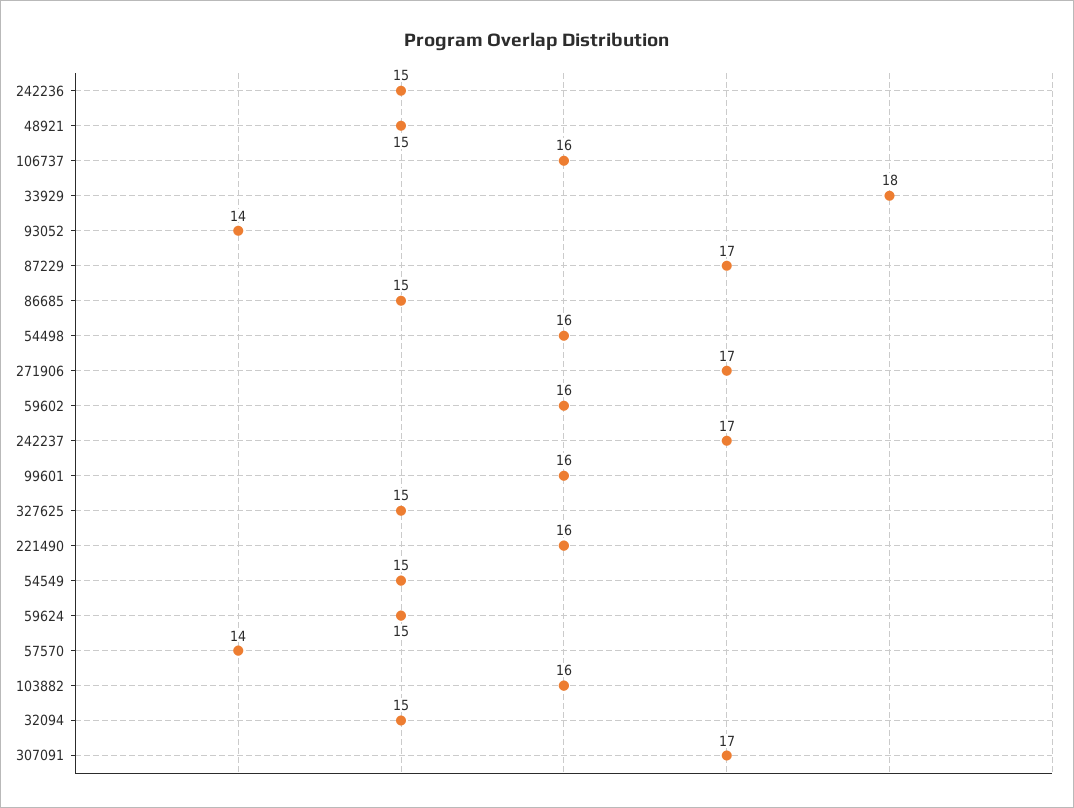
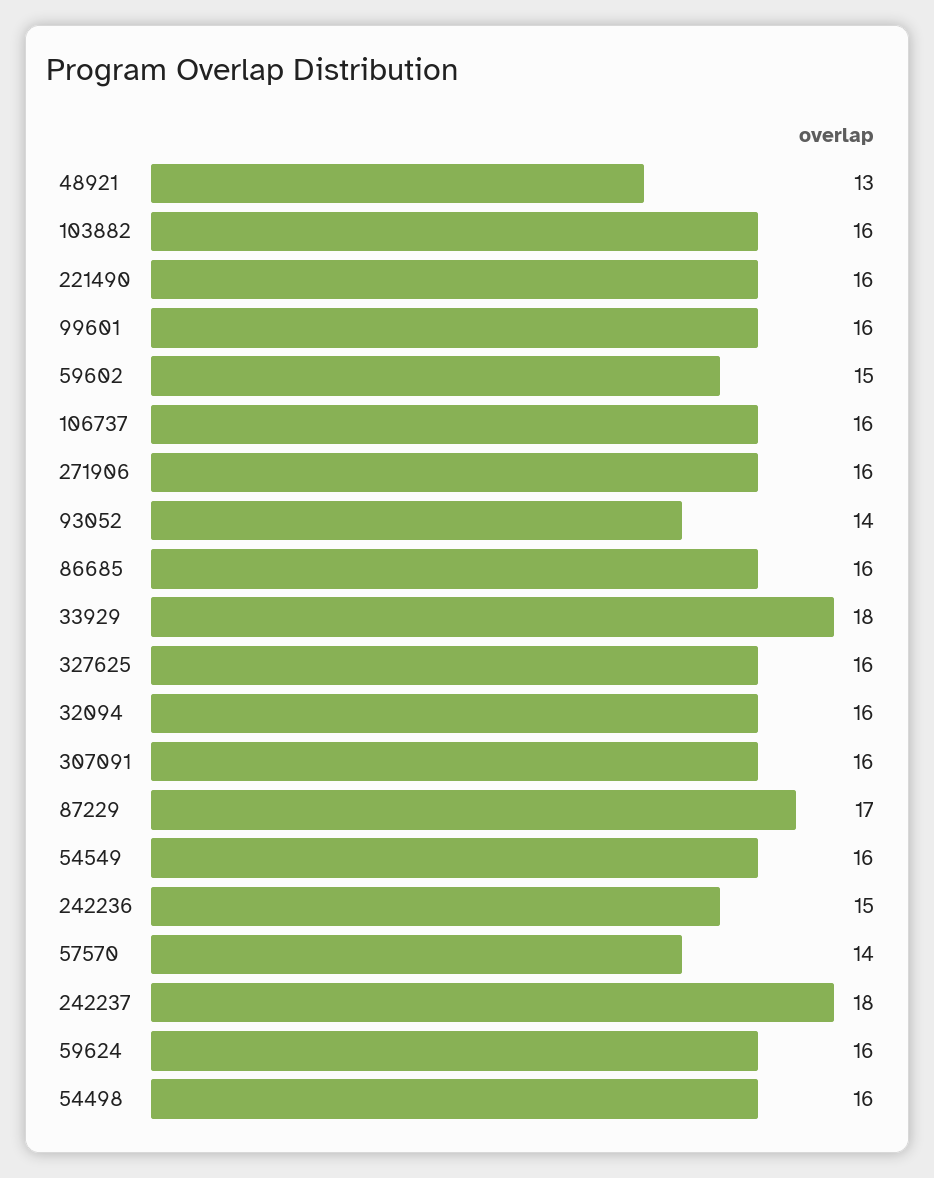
  {
    "242236": 15,
-   "48921": 15,
+   "48921": 13,
    "106737": 16,
    "33929": 18,
    "93052": 14,
    "87229": 17,
-   "86685": 15,
+   "86685": 16,
    "54498": 16,
-   "271906": 17,
+   "271906": 16,
-   "59602": 16,
+   "59602": 15,
-   "242237": 17,
+   "242237": 18,
    "99601": 16,
-   "327625": 15,
+   "327625": 16,
    "221490": 16,
-   "54549": 15,
+   "54549": 16,
-   "59624": 15,
+   "59624": 16,
    "57570": 14,
    "103882": 16,
-   "32094": 15,
+   "32094": 16,
-   "307091": 17
+   "307091": 16
  }

